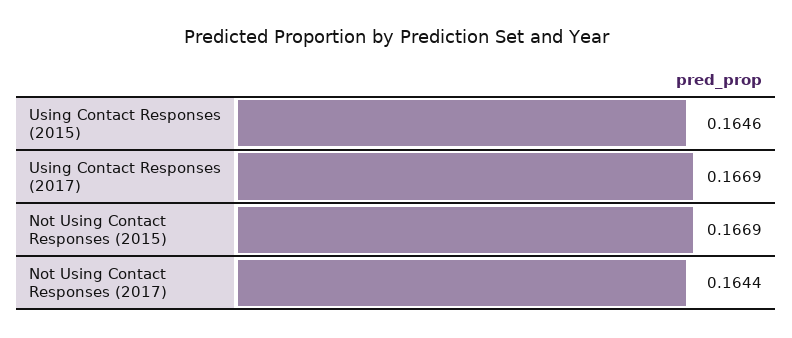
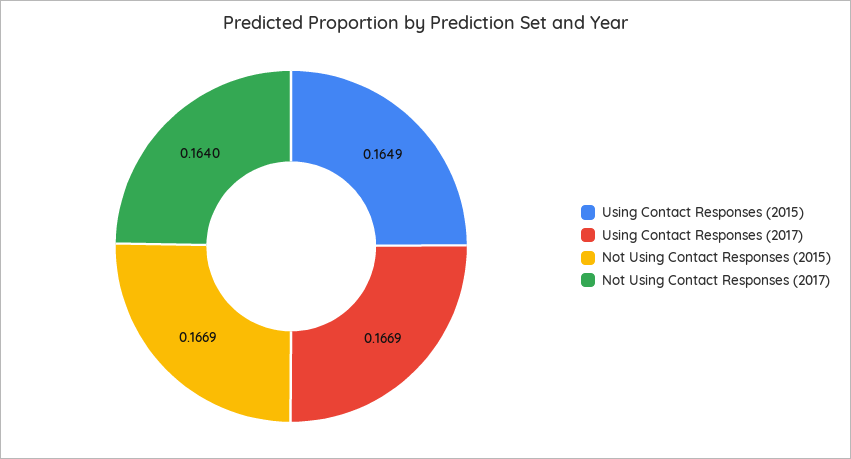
  {
-   "Using Contact Responses (2015)": 0.1646,
+   "Using Contact Responses (2015)": 0.1649,
    "Using Contact Responses (2017)": 0.1669,
    "Not Using Contact Responses (2015)": 0.1669,
-   "Not Using Contact Responses (2017)": 0.1644
+   "Not Using Contact Responses (2017)": 0.164
  }

